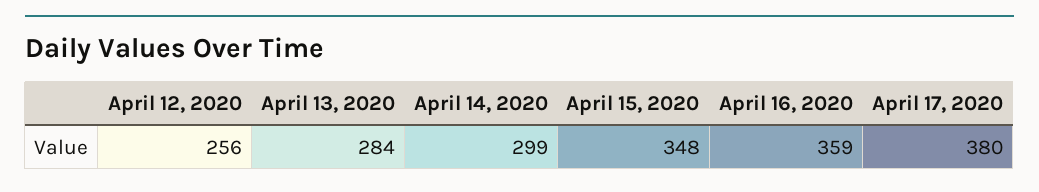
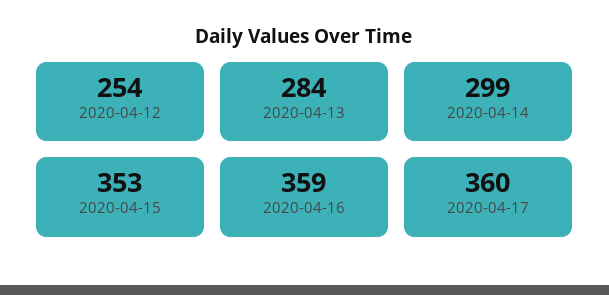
  {
-   "April 12, 2020": 256,
+   "April 12, 2020": 254,
    "April 13, 2020": 284,
    "April 14, 2020": 299,
-   "April 15, 2020": 348,
+   "April 15, 2020": 353,
    "April 16, 2020": 359,
-   "April 17, 2020": 380
+   "April 17, 2020": 360
  }

